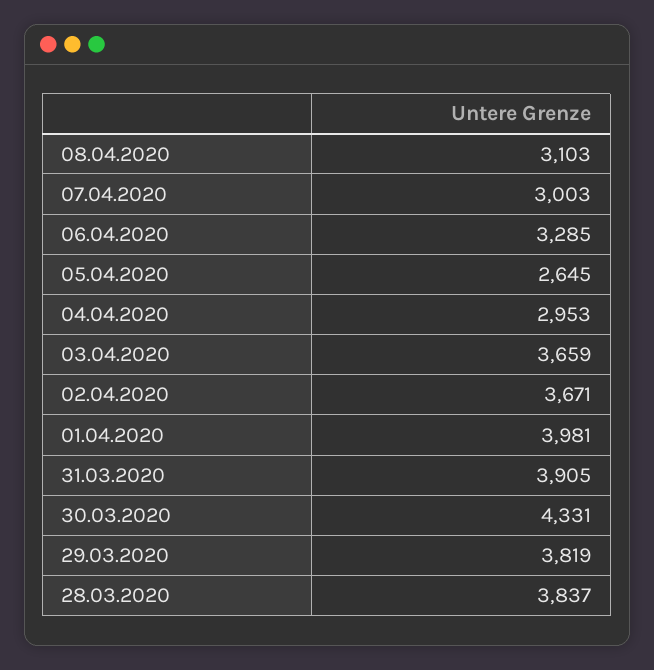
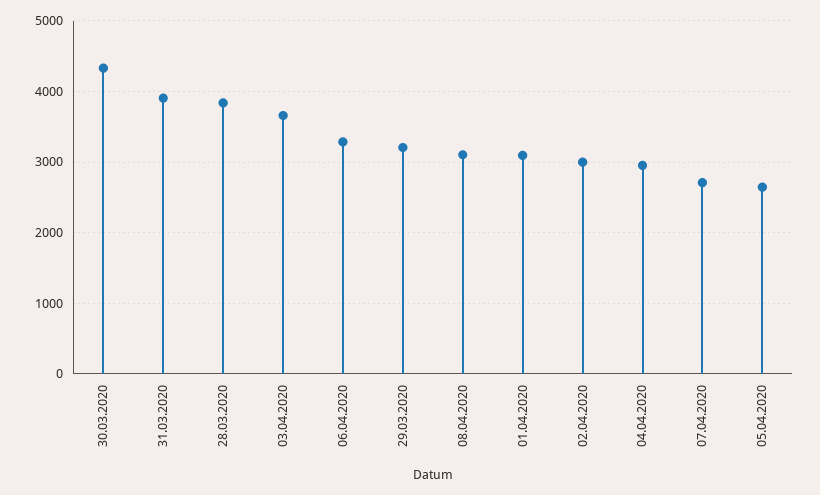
  {
    "08.04.2020": 3103,
-   "07.04.2020": 3003,
+   "07.04.2020": 2700,
    "06.04.2020": 3285,
    "05.04.2020": 2645,
    "04.04.2020": 2953,
    "03.04.2020": 3659,
-   "02.04.2020": 3671,
+   "02.04.2020": 3000,
-   "01.04.2020": 3981,
+   "01.04.2020": 3100,
    "31.03.2020": 3905,
    "30.03.2020": 4331,
-   "29.03.2020": 3819,
+   "29.03.2020": 3200,
    "28.03.2020": 3837
  }

